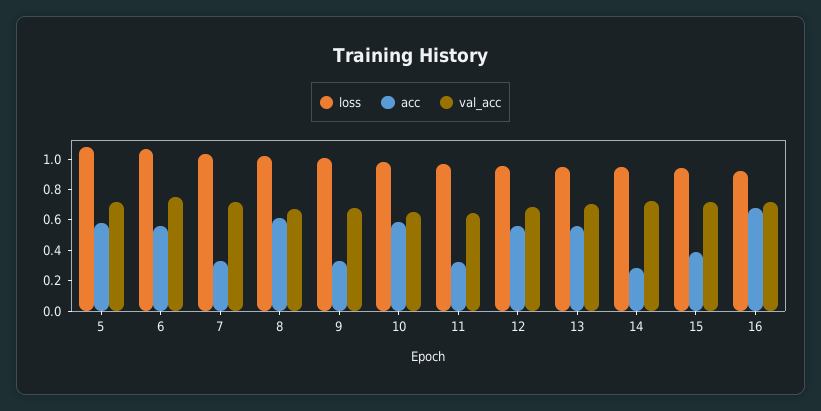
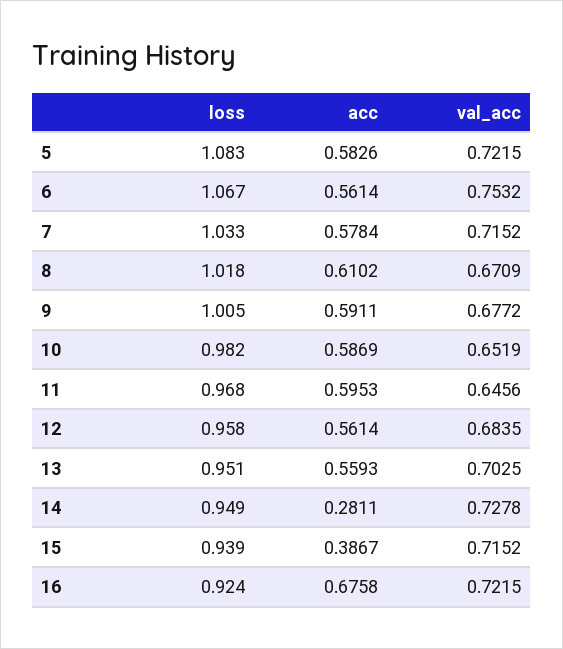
  {
    "loss": {
      "5": 1.083,
      "6": 1.067,
      "7": 1.033,
      "8": 1.018,
      "9": 1.005,
      "10": 0.982,
      "11": 0.968,
      "12": 0.958,
      "13": 0.951,
      "14": 0.949,
      "15": 0.939,
      "16": 0.924
    },
    "acc": {
      "5": 0.5826,
      "6": 0.5614,
-     "7": 0.3,
+     "7": 0.5784,
      "8": 0.6102,
-     "9": 0.3,
+     "9": 0.5911,
      "10": 0.5869,
-     "11": 0.3,
+     "11": 0.5953,
      "12": 0.5614,
      "13": 0.5593,
      "14": 0.2811,
      "15": 0.3867,
      "16": 0.6758
    },
    "val_acc": {
      "5": 0.7215,
      "6": 0.7532,
      "7": 0.7152,
      "8": 0.6709,
      "9": 0.6772,
      "10": 0.6519,
      "11": 0.6456,
      "12": 0.6835,
      "13": 0.7025,
      "14": 0.7278,
      "15": 0.7152,
      "16": 0.7215
    }
  }

